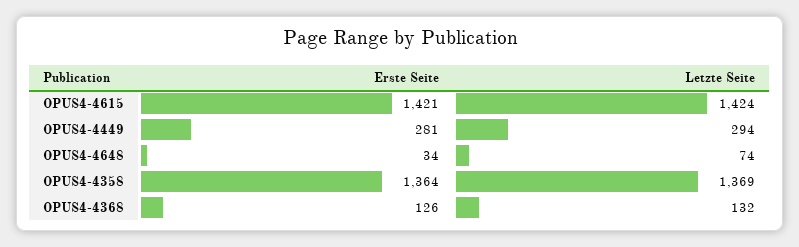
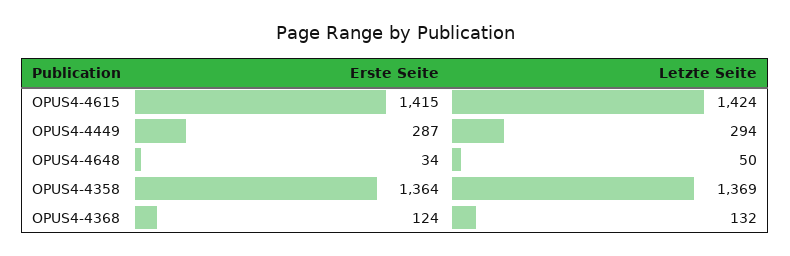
  {
    "Erste Seite": {
-     "OPUS4-4615": 1421,
+     "OPUS4-4615": 1415,
-     "OPUS4-4449": 281,
+     "OPUS4-4449": 287,
      "OPUS4-4648": 34,
      "OPUS4-4358": 1364,
-     "OPUS4-4368": 126
+     "OPUS4-4368": 124
    },
    "Letzte Seite": {
      "OPUS4-4615": 1424,
      "OPUS4-4449": 294,
-     "OPUS4-4648": 74,
+     "OPUS4-4648": 50,
      "OPUS4-4358": 1369,
      "OPUS4-4368": 132
    }
  }

